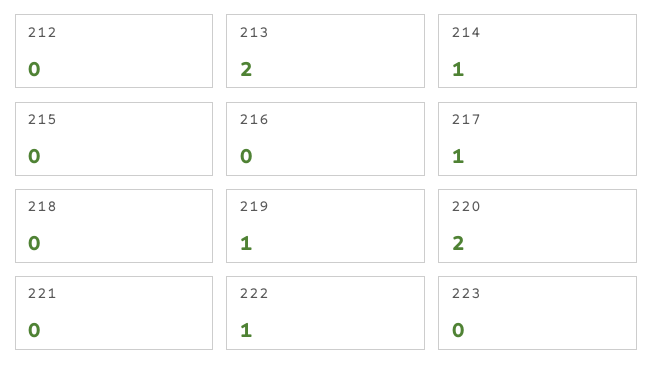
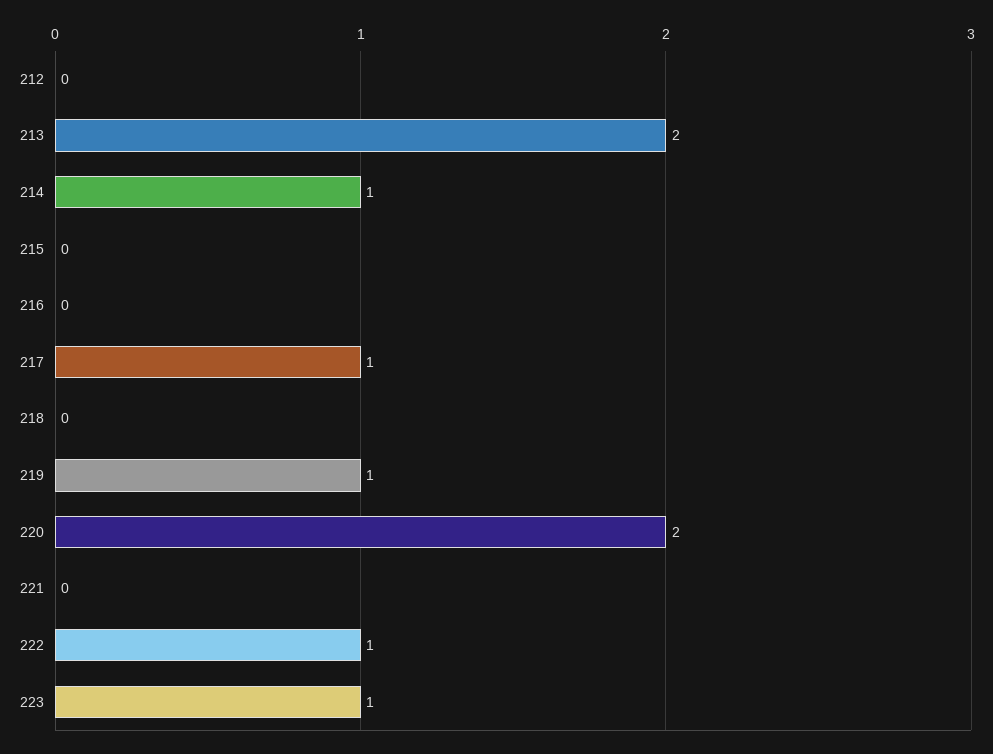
  {
    "212": 0,
    "213": 2,
    "214": 1,
    "215": 0,
    "216": 0,
    "217": 1,
    "218": 0,
    "219": 1,
    "220": 2,
    "221": 0,
    "222": 1,
-   "223": 0
+   "223": 1
  }

